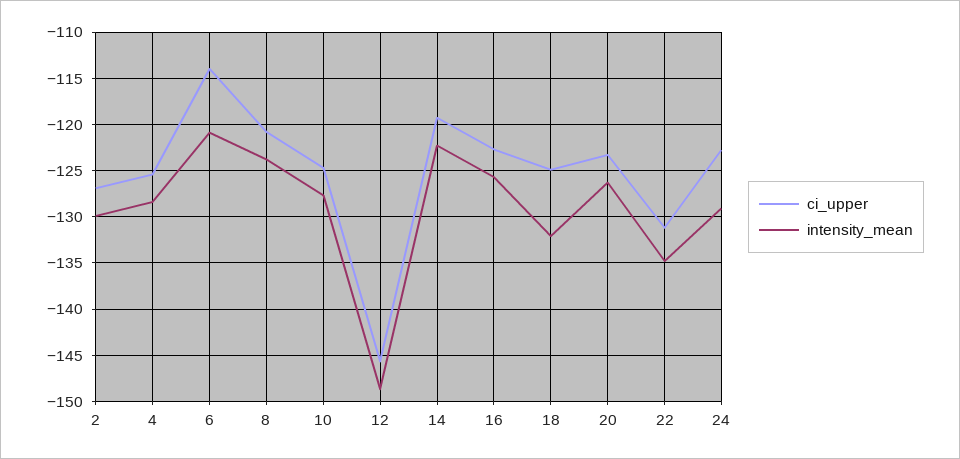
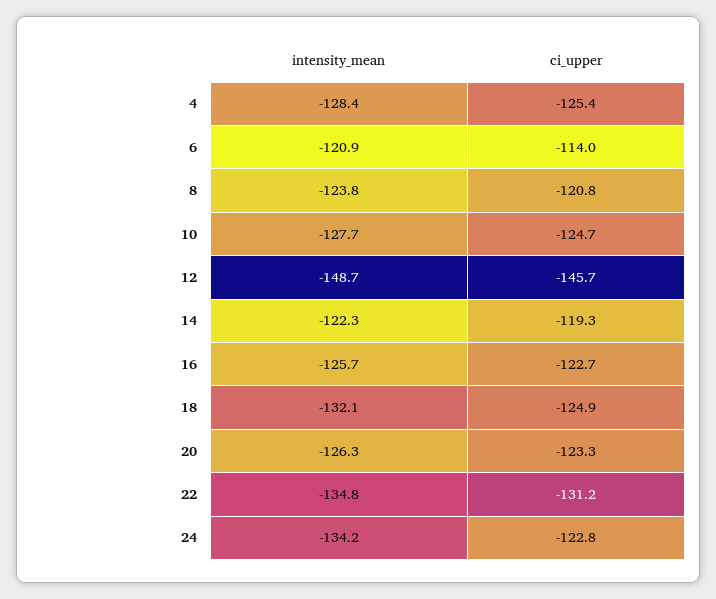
  {
    "ci_upper": {
-     "2": -127,
      "4": -125.4,
      "6": -114,
      "8": -120.8,
      "10": -124.7,
      "12": -145.7,
      "14": -119.3,
      "16": -122.7,
      "18": -124.9,
      "20": -123.3,
      "22": -131.2,
      "24": -122.8
    },
    "intensity_mean": {
-     "2": -130,
      "4": -128.4,
      "6": -120.9,
      "8": -123.8,
      "10": -127.7,
      "12": -148.7,
      "14": -122.3,
      "16": -125.7,
      "18": -132.1,
      "20": -126.3,
      "22": -134.8,
-     "24": -129
+     "24": -134.2
    }
  }

